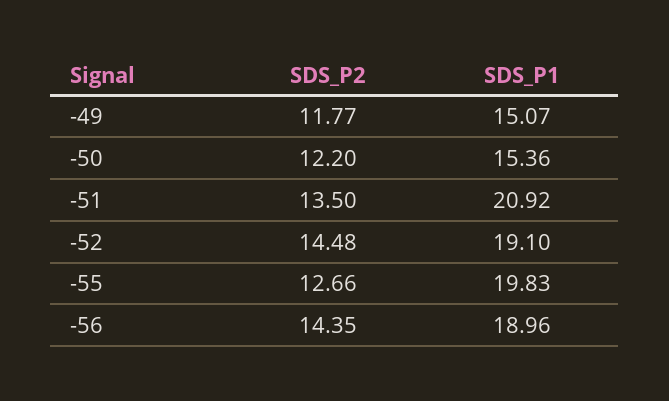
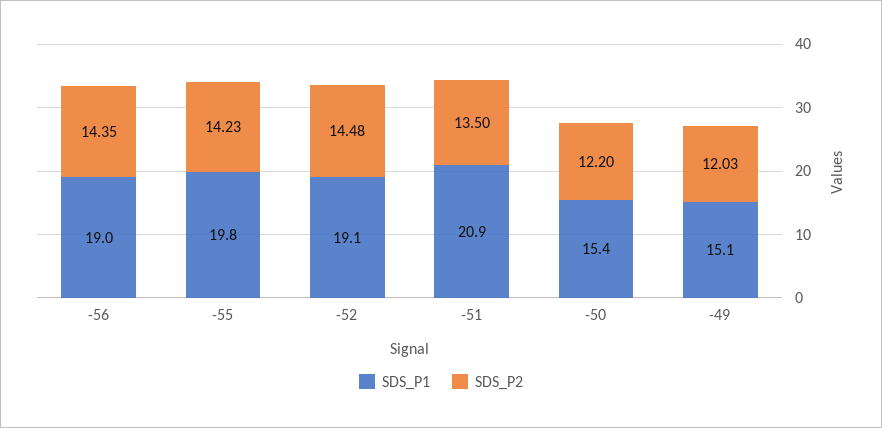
  {
    "SDS_P2": {
-     "-49": 11.77,
+     "-49": 12.03,
      "-50": 12.2,
      "-51": 13.5,
      "-52": 14.48,
-     "-55": 12.66,
+     "-55": 14.23,
      "-56": 14.35
    },
    "SDS_P1": {
      "-49": 15.07,
      "-50": 15.36,
      "-51": 20.92,
      "-52": 19.1,
      "-55": 19.83,
      "-56": 18.96
    }
  }

